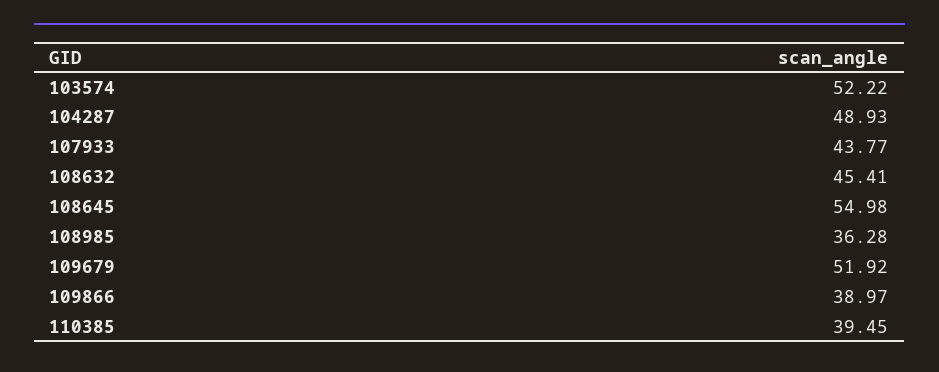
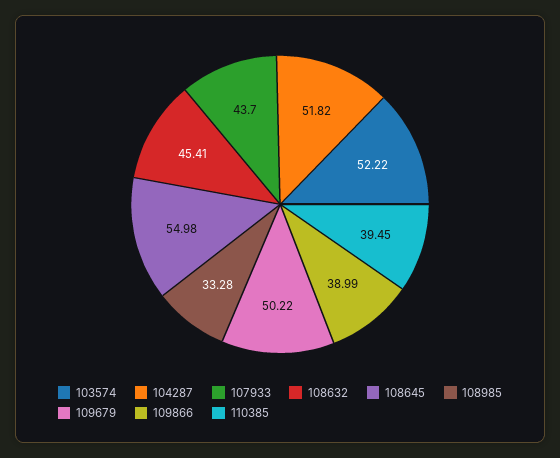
  {
    "103574": 52.22,
-   "104287": 48.93,
+   "104287": 51.82,
-   "107933": 43.77,
+   "107933": 43.7,
    "108632": 45.41,
    "108645": 54.98,
-   "108985": 36.28,
+   "108985": 33.28,
-   "109679": 51.92,
+   "109679": 50.22,
-   "109866": 38.97,
+   "109866": 38.99,
    "110385": 39.45
  }

